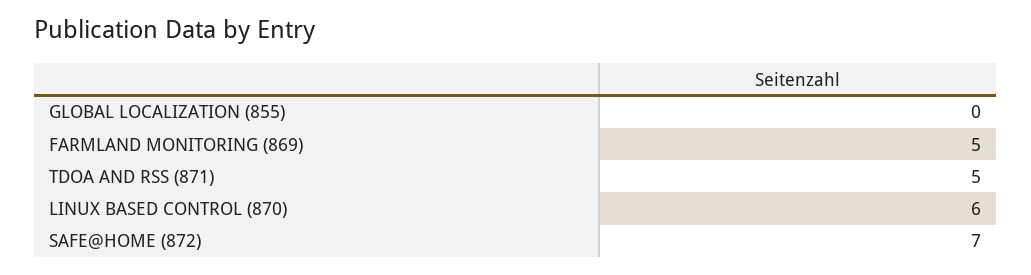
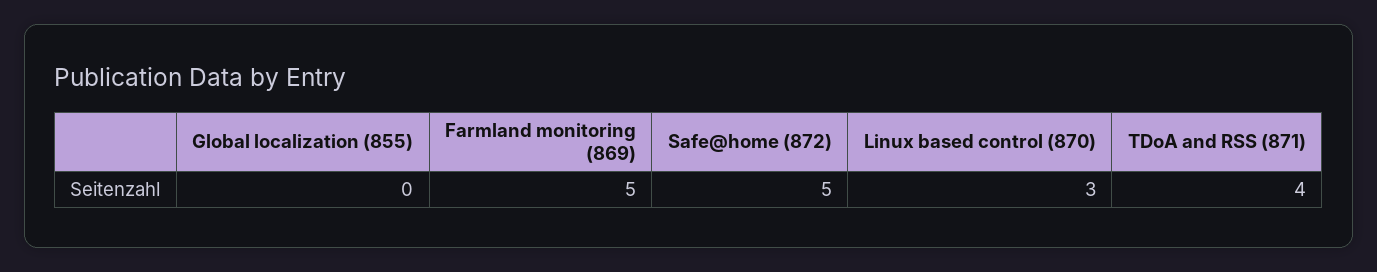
  {
    "GLOBAL LOCALIZATION (855)": 0,
    "FARMLAND MONITORING (869)": 5,
-   "TDOA AND RSS (871)": 5,
+   "TDOA AND RSS (871)": 4,
-   "LINUX BASED CONTROL (870)": 6,
+   "LINUX BASED CONTROL (870)": 3,
-   "SAFE@HOME (872)": 7
+   "SAFE@HOME (872)": 5
  }

